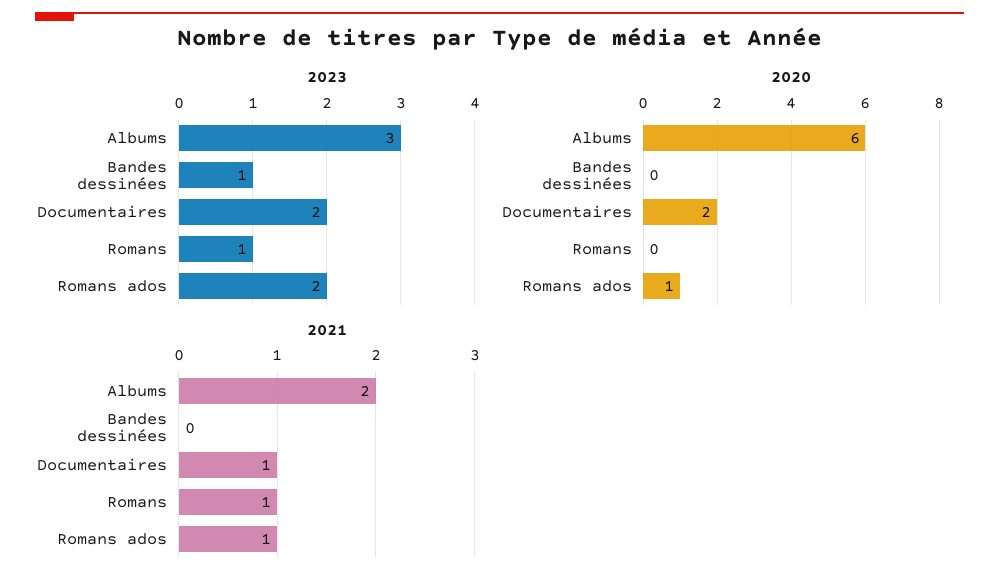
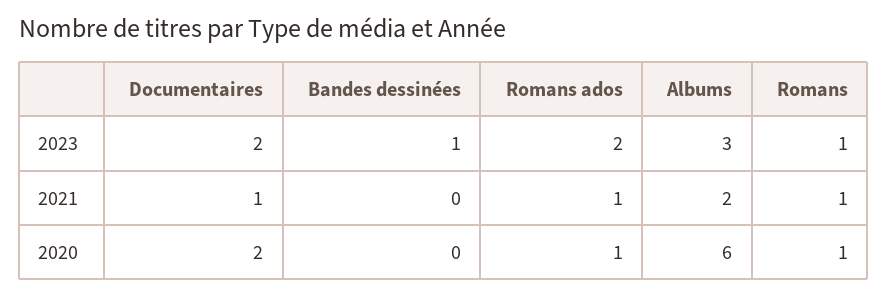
  {
    "2023": {
      "Albums": 3,
      "Bandes dessinées": 1,
      "Documentaires": 2,
      "Romans": 1,
      "Romans ados": 2
    },
    "2020": {
      "Albums": 6,
      "Bandes dessinées": 0,
      "Documentaires": 2,
-     "Romans": 0,
+     "Romans": 1,
      "Romans ados": 1
    },
    "2021": {
      "Albums": 2,
      "Bandes dessinées": 0,
      "Documentaires": 1,
      "Romans": 1,
      "Romans ados": 1
    }
  }

